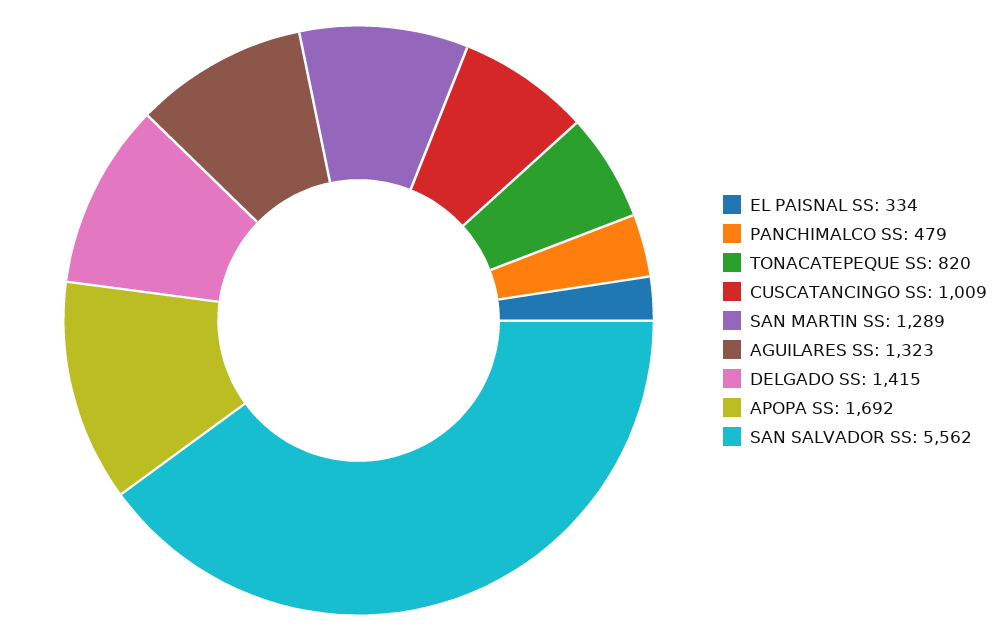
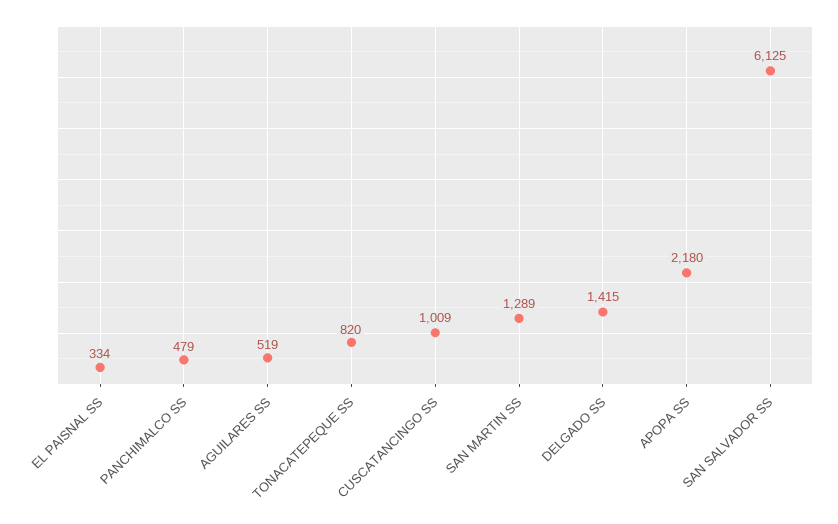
  {
    "EL PAISNAL SS": 334,
    "PANCHIMALCO SS": 479,
    "TONACATEPEQUE SS": 820,
    "CUSCATANCINGO SS": 1009,
    "SAN MARTIN SS": 1289,
-   "AGUILARES SS": 1323,
+   "AGUILARES SS": 519,
    "DELGADO SS": 1415,
-   "APOPA SS": 1692,
+   "APOPA SS": 2180,
-   "SAN SALVADOR SS": 5562
+   "SAN SALVADOR SS": 6125
  }

